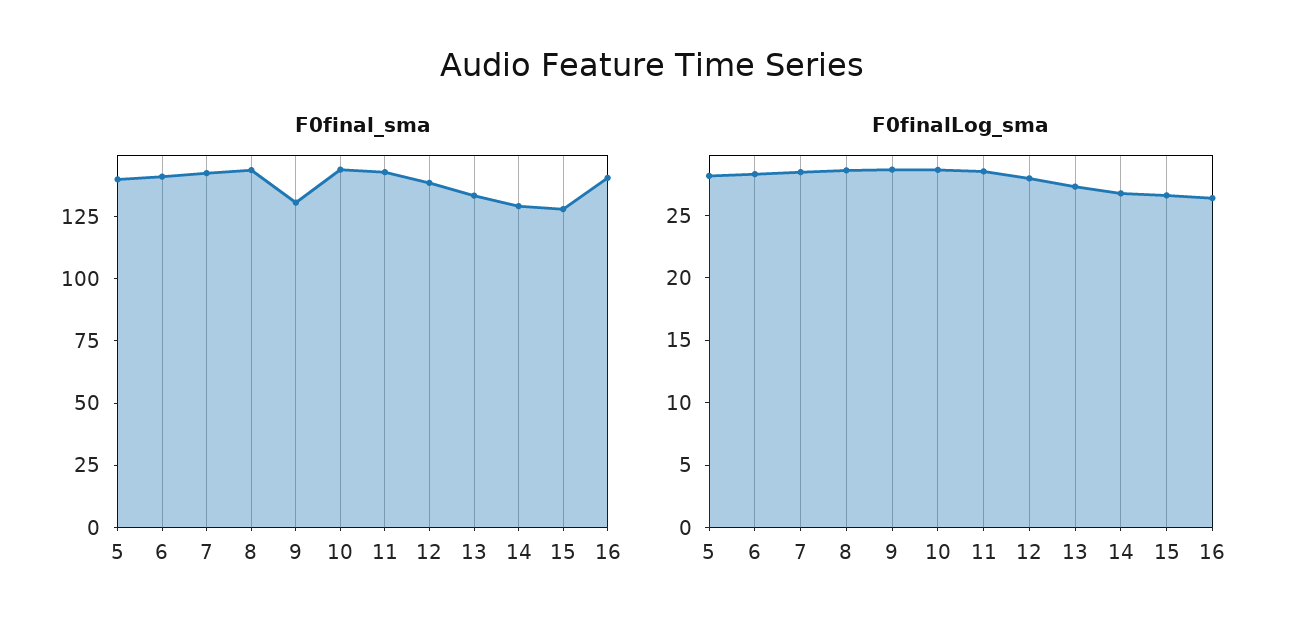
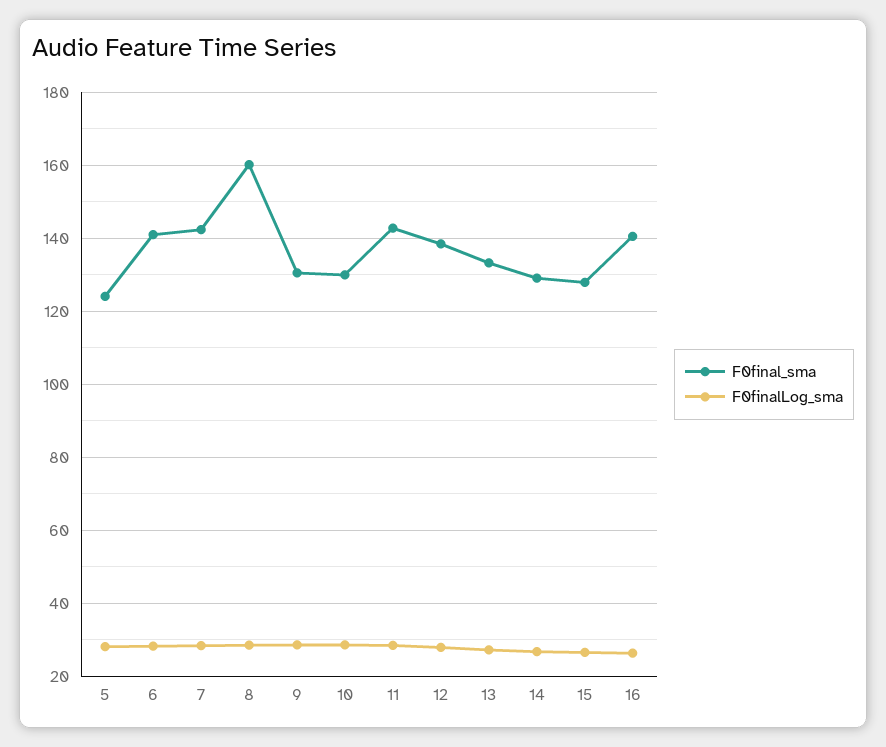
  {
    "F0final_sma": {
-     "5": 140,
+     "5": 124,
      "6": 142,
      "7": 142,
-     "8": 145,
+     "8": 160,
      "9": 130,
-     "10": 145,
+     "10": 130,
      "11": 142,
      "12": 138,
      "13": 134,
      "14": 130,
      "15": 128,
      "16": 140
    },
    "F0finalLog_sma": {
      "5": 28,
      "6": 28,
      "7": 28,
      "8": 29,
      "9": 29,
      "10": 29,
      "11": 29,
      "12": 28,
      "13": 27,
      "14": 27,
      "15": 27,
      "16": 26
    }
  }

